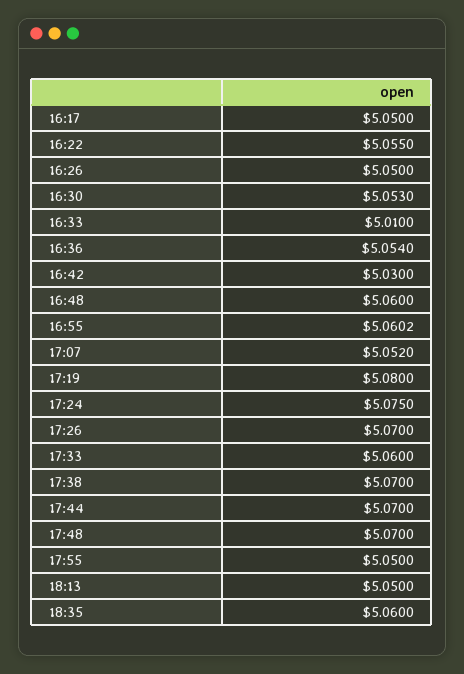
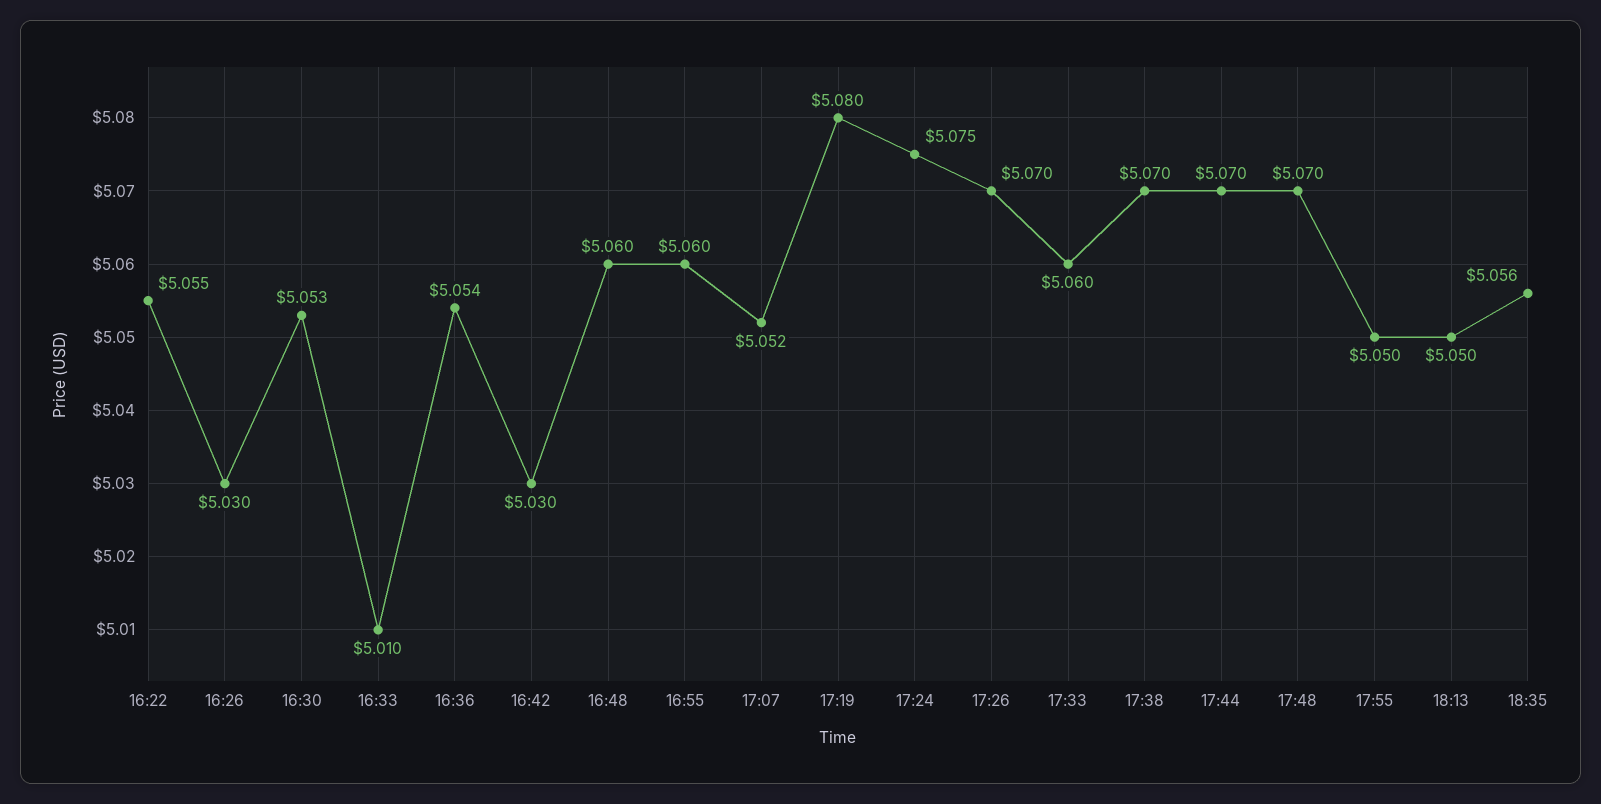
  {
-   "16:17": 5.05,
    "16:22": 5.055,
-   "16:26": 5.05,
+   "16:26": 5.03,
    "16:30": 5.053,
    "16:33": 5.01,
    "16:36": 5.054,
    "16:42": 5.03,
    "16:48": 5.06,
    "16:55": 5.0602,
    "17:07": 5.052,
    "17:19": 5.08,
    "17:24": 5.075,
    "17:26": 5.07,
    "17:33": 5.06,
    "17:38": 5.07,
    "17:44": 5.07,
    "17:48": 5.07,
    "17:55": 5.05,
    "18:13": 5.05,
-   "18:35": 5.06
+   "18:35": 5.056
  }

